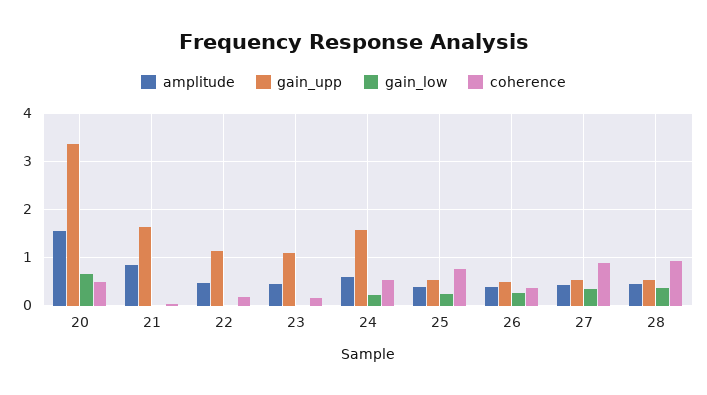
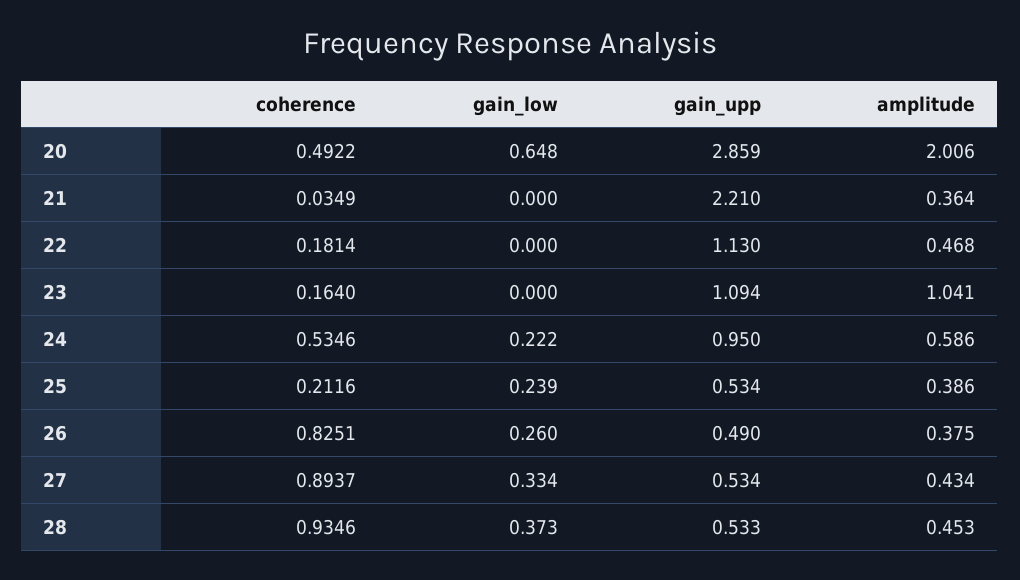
  {
    "amplitude": {
-     "20": 1.6,
+     "20": 2.006,
-     "21": 0.8,
+     "21": 0.364,
      "22": 0.468,
-     "23": 0.4,
+     "23": 1.041,
      "24": 0.586,
      "25": 0.386,
      "26": 0.375,
      "27": 0.434,
      "28": 0.453
    },
    "gain_upp": {
-     "20": 3.4,
+     "20": 2.859,
-     "21": 1.6,
+     "21": 2.21,
      "22": 1.13,
      "23": 1.094,
-     "24": 1.6,
+     "24": 0.95,
      "25": 0.534,
      "26": 0.49,
      "27": 0.534,
      "28": 0.533
    },
    "gain_low": {
      "20": 0.648,
      "21": 0,
      "22": 0,
      "23": 0,
      "24": 0.222,
      "25": 0.239,
      "26": 0.26,
      "27": 0.334,
      "28": 0.373
    },
    "coherence": {
      "20": 0.4922,
      "21": 0.0349,
      "22": 0.1814,
      "23": 0.164,
      "24": 0.5346,
-     "25": 0.8,
+     "25": 0.2116,
-     "26": 0.4,
+     "26": 0.8251,
      "27": 0.8937,
      "28": 0.9346
    }
  }

